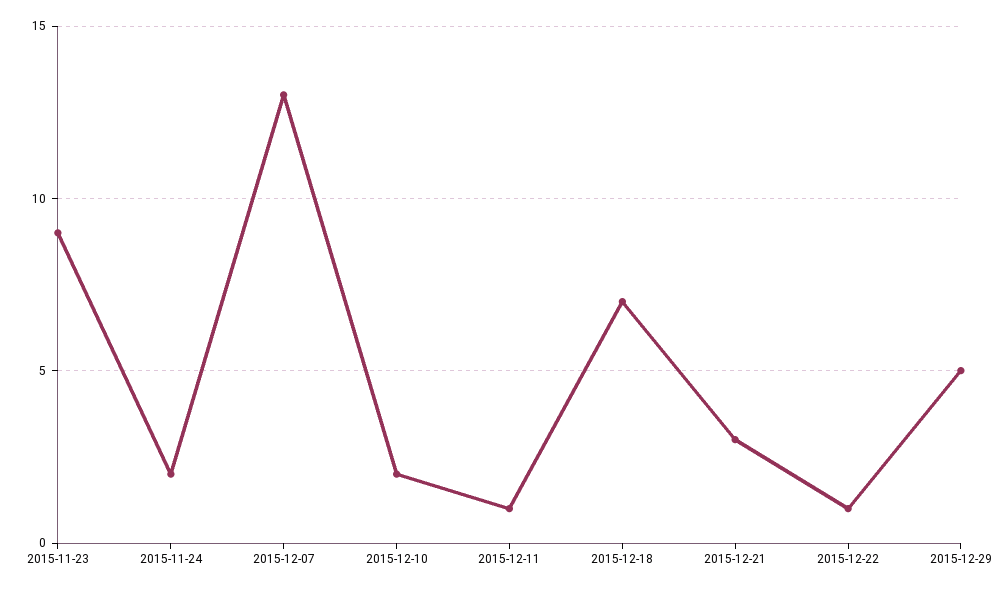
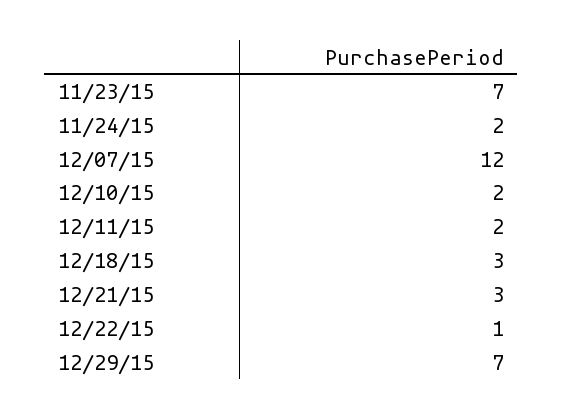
  {
-   "2015-11-23": 9,
+   "2015-11-23": 7,
    "2015-11-24": 2,
-   "2015-12-07": 13,
+   "2015-12-07": 12,
    "2015-12-10": 2,
-   "2015-12-11": 1,
+   "2015-12-11": 2,
-   "2015-12-18": 7,
+   "2015-12-18": 3,
    "2015-12-21": 3,
    "2015-12-22": 1,
-   "2015-12-29": 5
+   "2015-12-29": 7
  }

